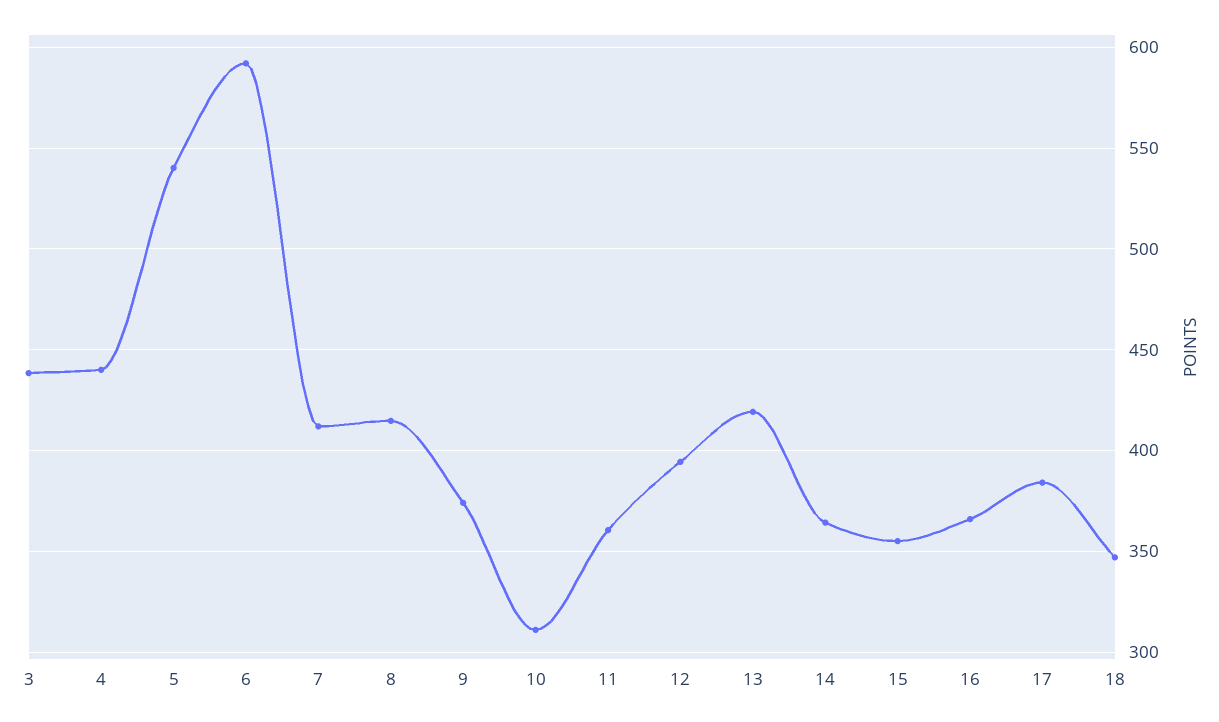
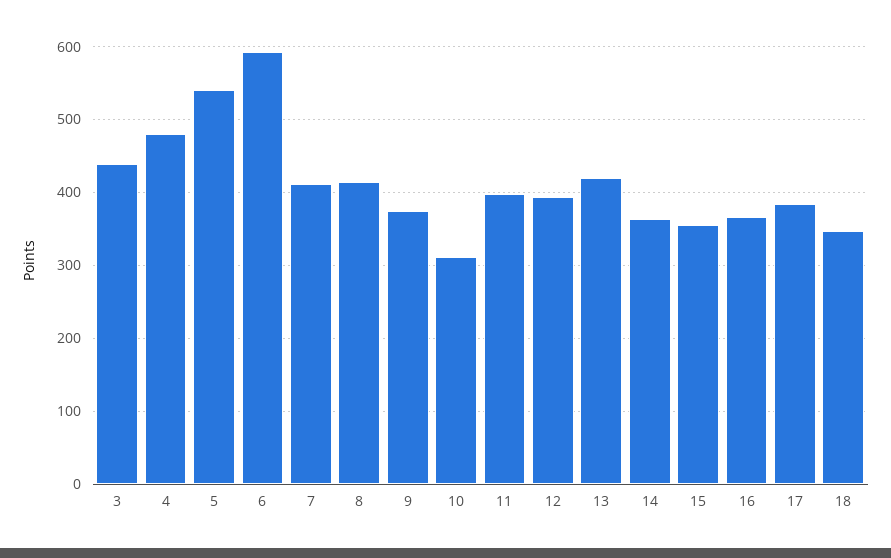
  {
    "3": 440,
-   "4": 440,
+   "4": 480,
    "5": 540,
    "6": 590,
    "7": 410,
    "8": 415,
    "9": 375,
    "10": 310,
-   "11": 360,
+   "11": 400,
    "12": 395,
    "13": 420,
    "14": 365,
    "15": 355,
    "16": 365,
    "17": 385,
    "18": 345
  }

